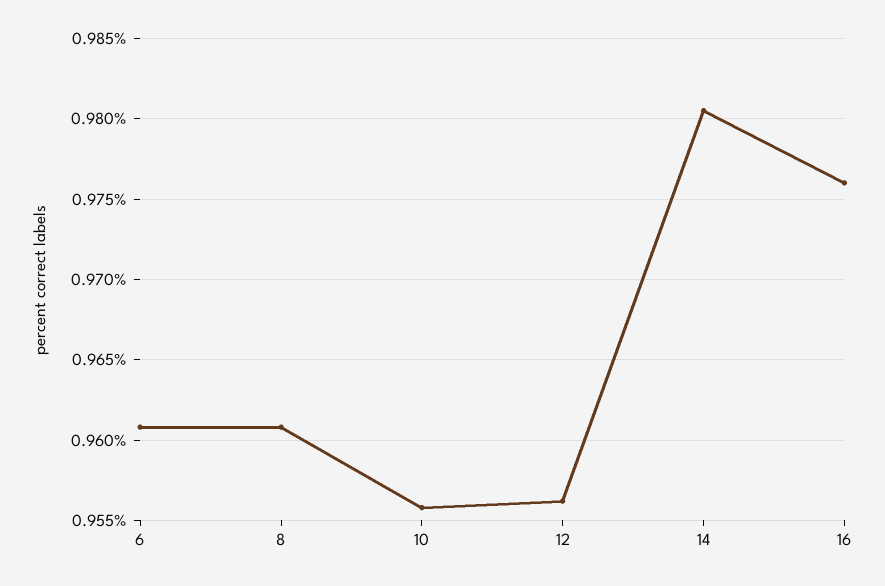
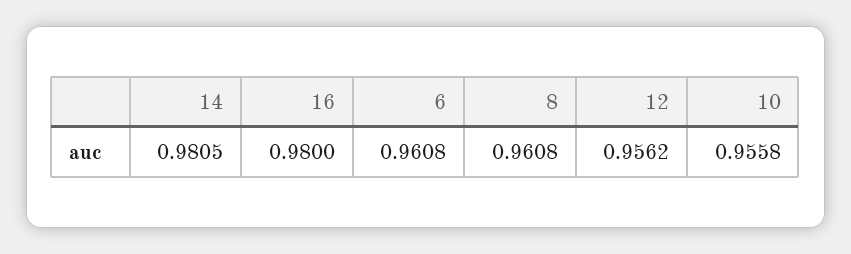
  {
    "6": 0.9608,
    "8": 0.9608,
    "10": 0.9558,
    "12": 0.9562,
    "14": 0.9805,
-   "16": 0.976
+   "16": 0.98
  }

